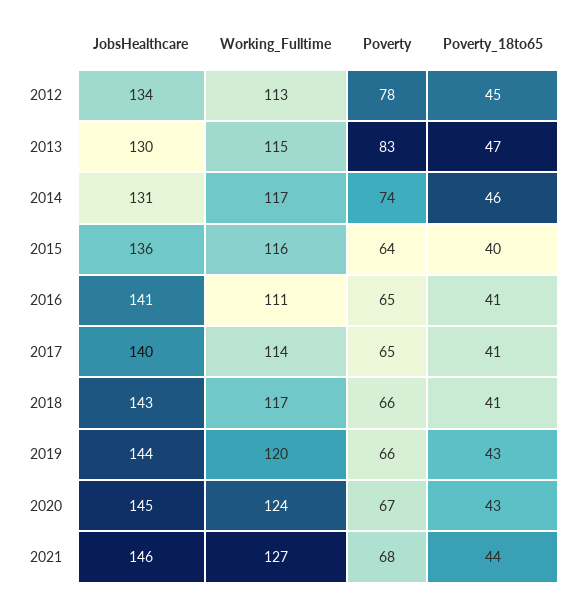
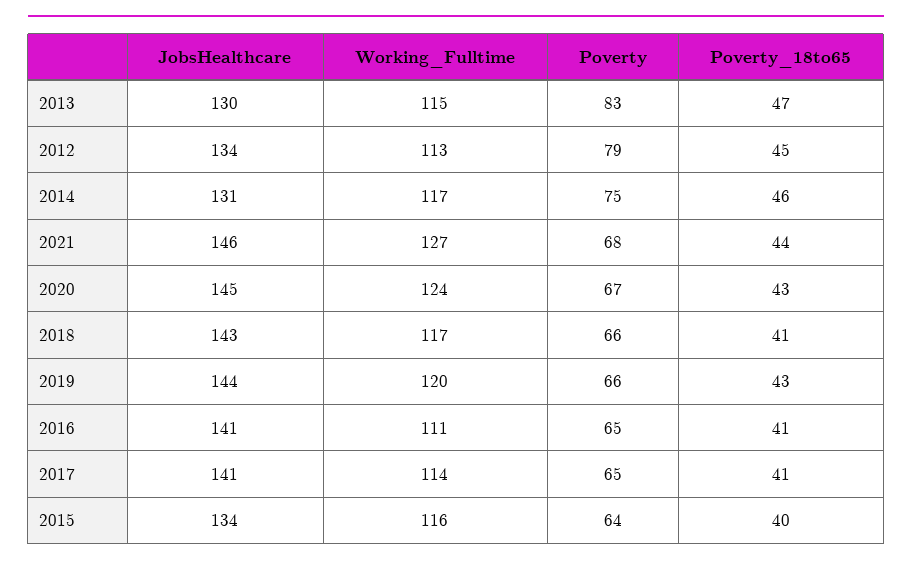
  {
    "JobsHealthcare": {
      "2012": 134,
      "2013": 130,
      "2014": 131,
-     "2015": 136,
+     "2015": 134,
      "2016": 141,
-     "2017": 140,
+     "2017": 141,
      "2018": 143,
      "2019": 144,
      "2020": 145,
      "2021": 146
    },
    "Working_Fulltime": {
      "2012": 113,
      "2013": 115,
      "2014": 117,
      "2015": 116,
      "2016": 111,
      "2017": 114,
      "2018": 117,
      "2019": 120,
      "2020": 124,
      "2021": 127
    },
    "Poverty": {
-     "2012": 78,
+     "2012": 79,
      "2013": 83,
-     "2014": 74,
+     "2014": 75,
      "2015": 64,
      "2016": 65,
      "2017": 65,
      "2018": 66,
      "2019": 66,
      "2020": 67,
      "2021": 68
    },
    "Poverty_18to65": {
      "2012": 45,
      "2013": 47,
      "2014": 46,
      "2015": 40,
      "2016": 41,
      "2017": 41,
      "2018": 41,
      "2019": 43,
      "2020": 43,
      "2021": 44
    }
  }

